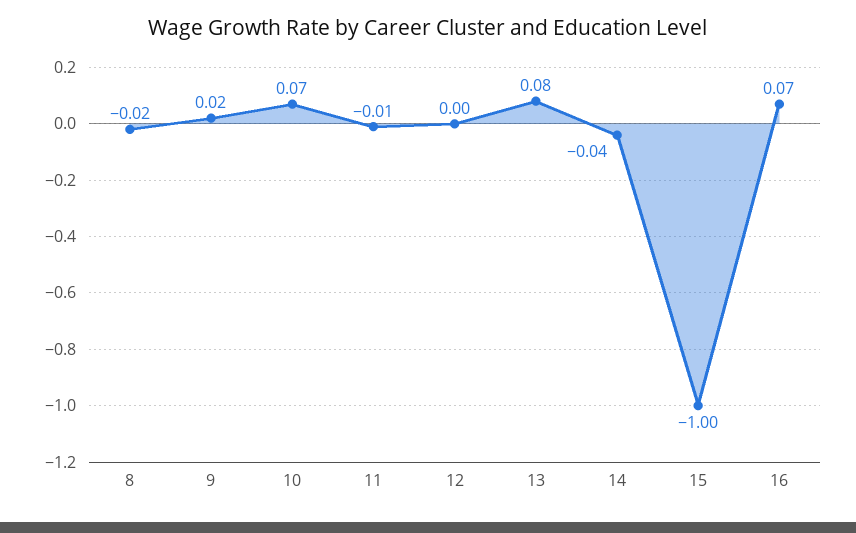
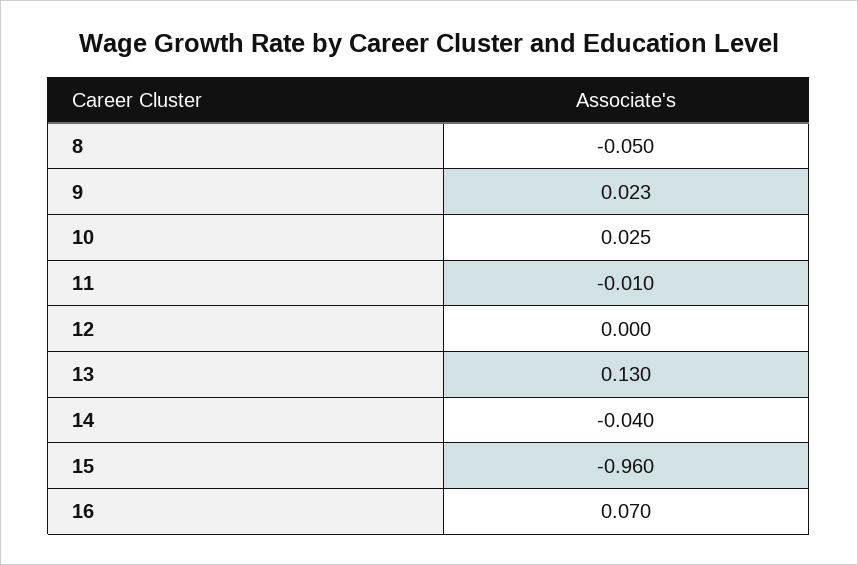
  {
-   "8": -0.02,
+   "8": -0.05,
    "9": 0.023,
-   "10": 0.07,
+   "10": 0.025,
    "11": -0.01,
    "12": 0,
-   "13": 0.08,
+   "13": 0.13,
    "14": -0.04,
-   "15": -1,
+   "15": -0.96,
    "16": 0.07
  }

